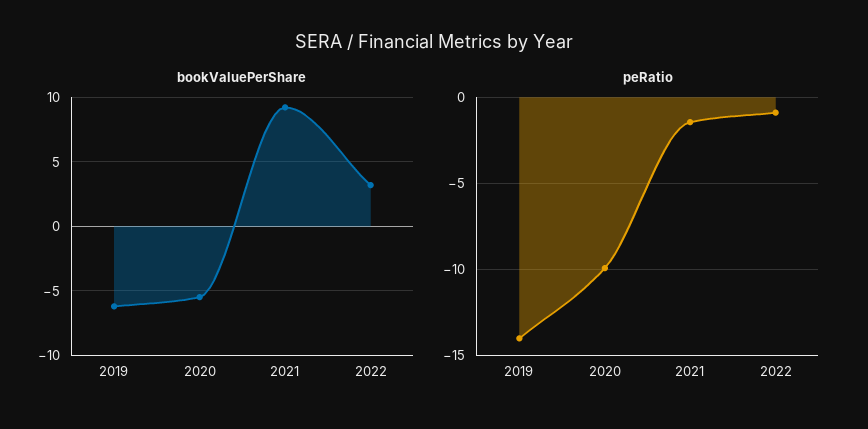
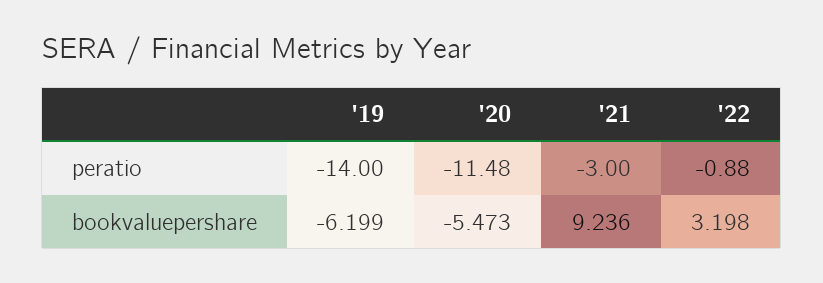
  {
    "bookValuePerShare": {
      "2019": -6.199,
      "2020": -5.473,
      "2021": 9.236,
      "2022": 3.198
    },
    "peRatio": {
      "2019": -14,
-     "2020": -10,
+     "2020": -11.48,
-     "2021": -1.5,
+     "2021": -3,
      "2022": -0.88
    }
  }

